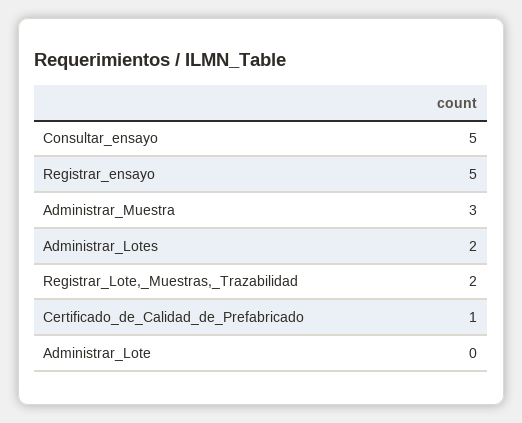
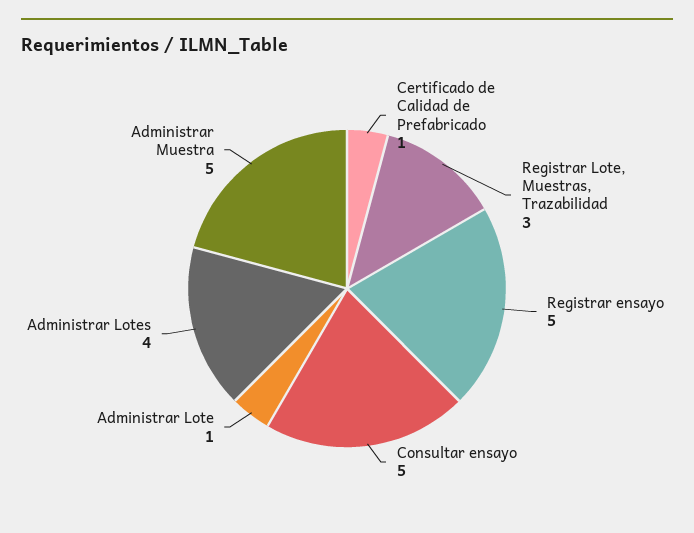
  {
    "Consultar_ensayo": 5,
    "Registrar_ensayo": 5,
-   "Administrar_Muestra": 3,
+   "Administrar_Muestra": 5,
-   "Administrar_Lotes": 2,
+   "Administrar_Lotes": 4,
-   "Registrar_Lote,_Muestras,_Trazabilidad": 2,
+   "Registrar_Lote,_Muestras,_Trazabilidad": 3,
    "Certificado_de_Calidad_de_Prefabricado": 1,
-   "Administrar_Lote": 0
+   "Administrar_Lote": 1
  }

